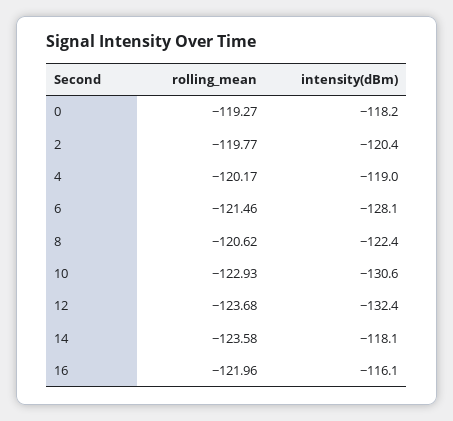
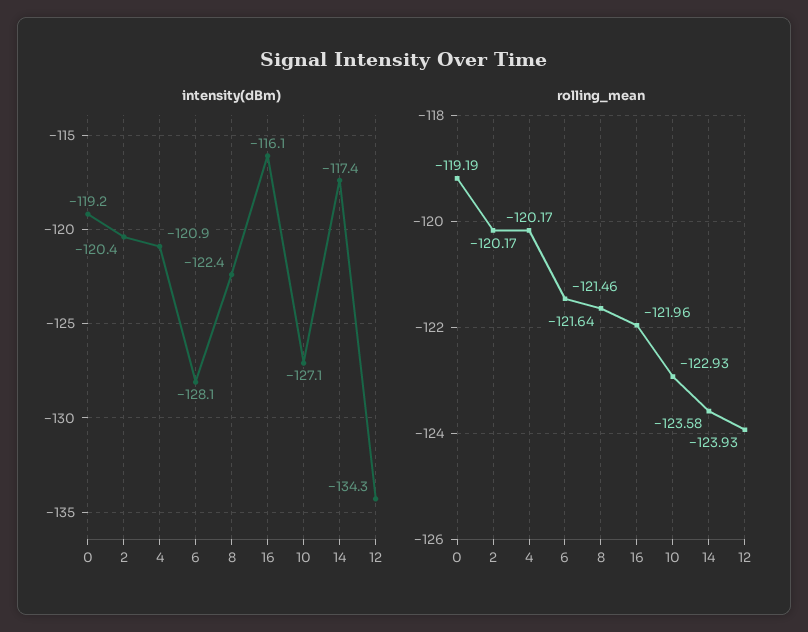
  {
    "rolling_mean": {
-     "0": -119.27,
+     "0": -119.19,
-     "2": -119.77,
+     "2": -120.17,
      "4": -120.17,
      "6": -121.46,
-     "8": -120.62,
+     "8": -121.64,
      "10": -122.93,
-     "12": -123.68,
+     "12": -123.93,
      "14": -123.58,
      "16": -121.96
    },
    "intensity(dBm)": {
-     "0": -118.2,
+     "0": -119.2,
      "2": -120.4,
-     "4": -119,
+     "4": -120.9,
      "6": -128.1,
      "8": -122.4,
-     "10": -130.6,
+     "10": -127.1,
-     "12": -132.4,
+     "12": -134.3,
-     "14": -118.1,
+     "14": -117.4,
      "16": -116.1
    }
  }

